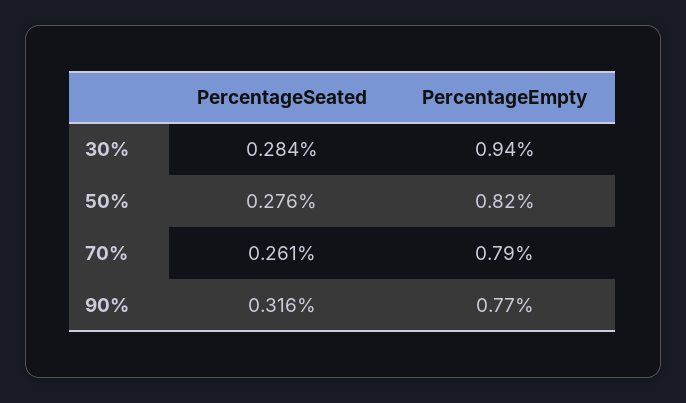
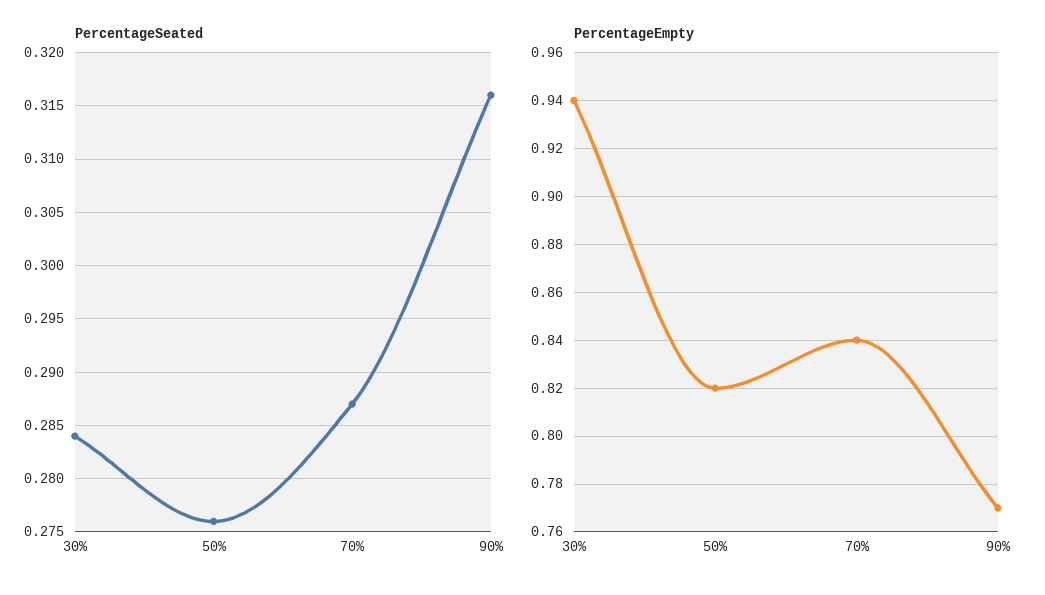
  {
    "PercentageSeated": {
      "30%": 0.284,
      "50%": 0.276,
-     "70%": 0.261,
+     "70%": 0.287,
      "90%": 0.316
    },
    "PercentageEmpty": {
      "30%": 0.94,
      "50%": 0.82,
-     "70%": 0.79,
+     "70%": 0.84,
      "90%": 0.77
    }
  }

